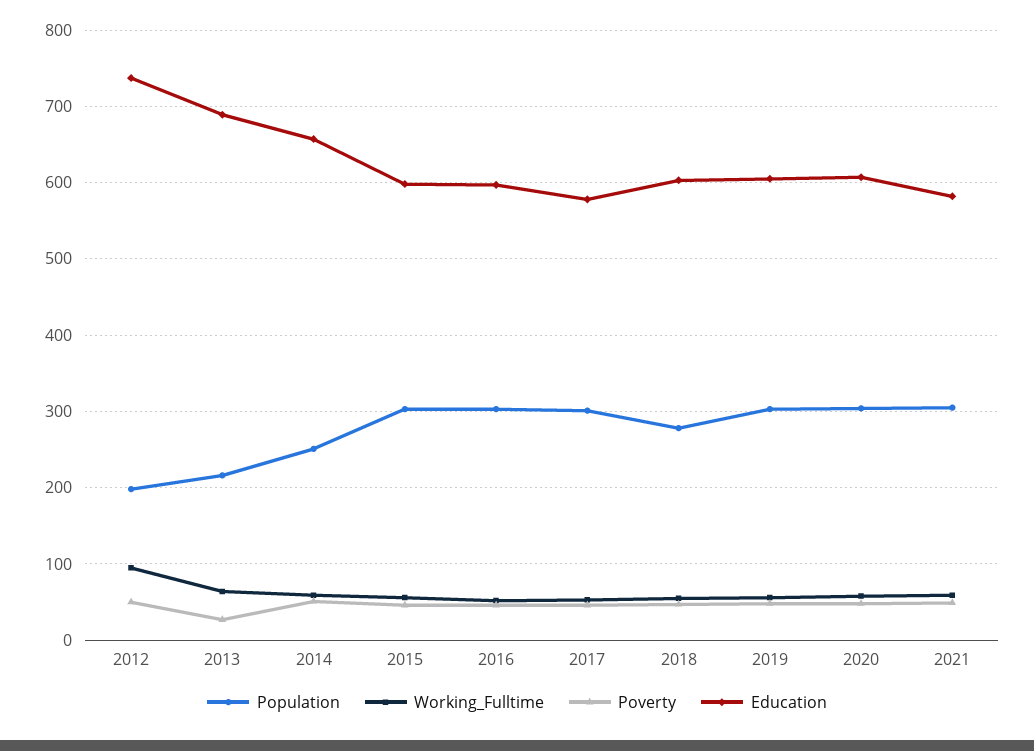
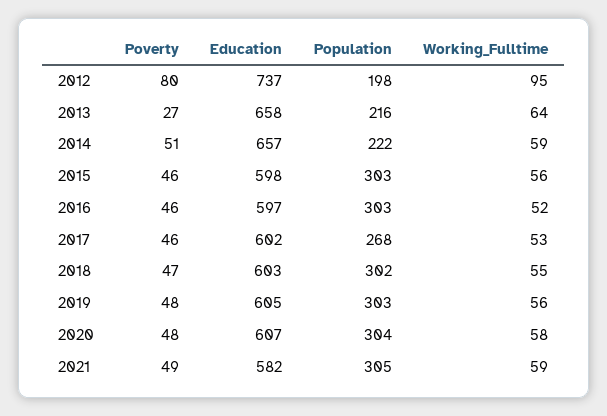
  {
    "Population": {
      "2012": 198,
      "2013": 216,
-     "2014": 250,
+     "2014": 222,
      "2015": 303,
      "2016": 303,
-     "2017": 300,
+     "2017": 268,
-     "2018": 280,
+     "2018": 302,
      "2019": 303,
      "2020": 304,
      "2021": 305
    },
    "Working_Fulltime": {
      "2012": 95,
      "2013": 64,
      "2014": 59,
      "2015": 56,
      "2016": 52,
      "2017": 53,
      "2018": 55,
      "2019": 56,
      "2020": 58,
      "2021": 59
    },
    "Poverty": {
-     "2012": 50,
+     "2012": 80,
      "2013": 27,
      "2014": 51,
      "2015": 46,
      "2016": 46,
      "2017": 46,
      "2018": 47,
      "2019": 48,
      "2020": 48,
      "2021": 49
    },
    "Education": {
      "2012": 737,
-     "2013": 690,
+     "2013": 658,
      "2014": 657,
      "2015": 598,
      "2016": 597,
-     "2017": 580,
+     "2017": 602,
      "2018": 603,
      "2019": 605,
      "2020": 607,
      "2021": 582
    }
  }

